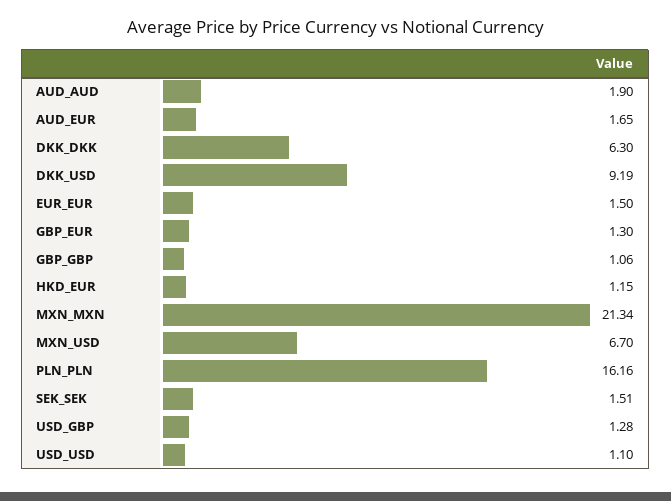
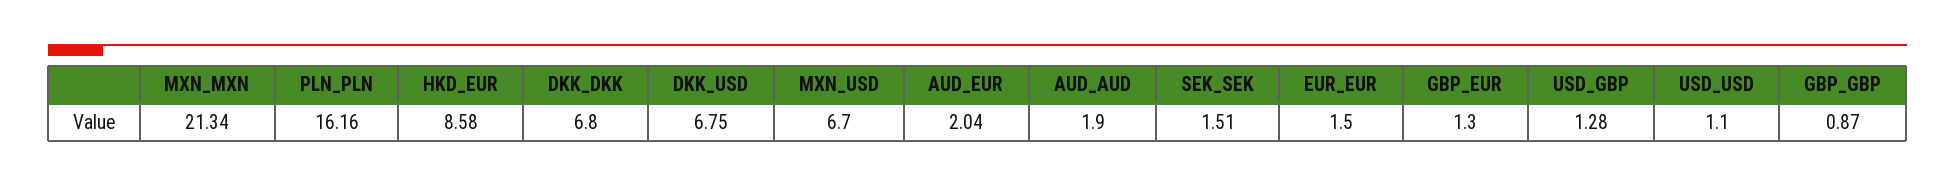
  {
    "AUD_AUD": 1.9,
-   "AUD_EUR": 1.65,
+   "AUD_EUR": 2.04,
-   "DKK_DKK": 6.3,
+   "DKK_DKK": 6.8,
-   "DKK_USD": 9.19,
+   "DKK_USD": 6.75,
    "EUR_EUR": 1.5,
    "GBP_EUR": 1.3,
-   "GBP_GBP": 1.06,
+   "GBP_GBP": 0.87,
-   "HKD_EUR": 1.15,
+   "HKD_EUR": 8.58,
    "MXN_MXN": 21.34,
    "MXN_USD": 6.7,
    "PLN_PLN": 16.16,
    "SEK_SEK": 1.51,
    "USD_GBP": 1.28,
    "USD_USD": 1.1
  }

